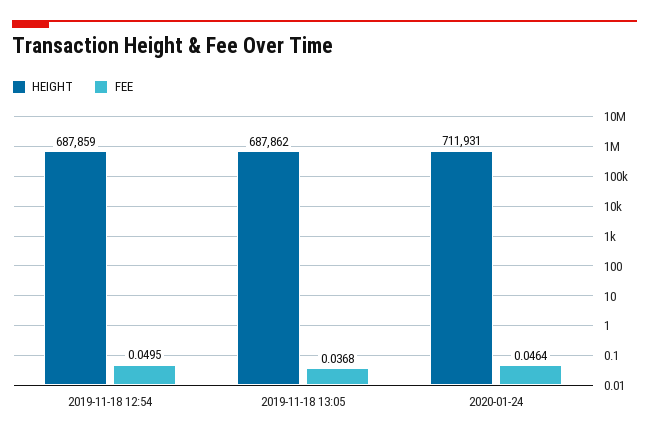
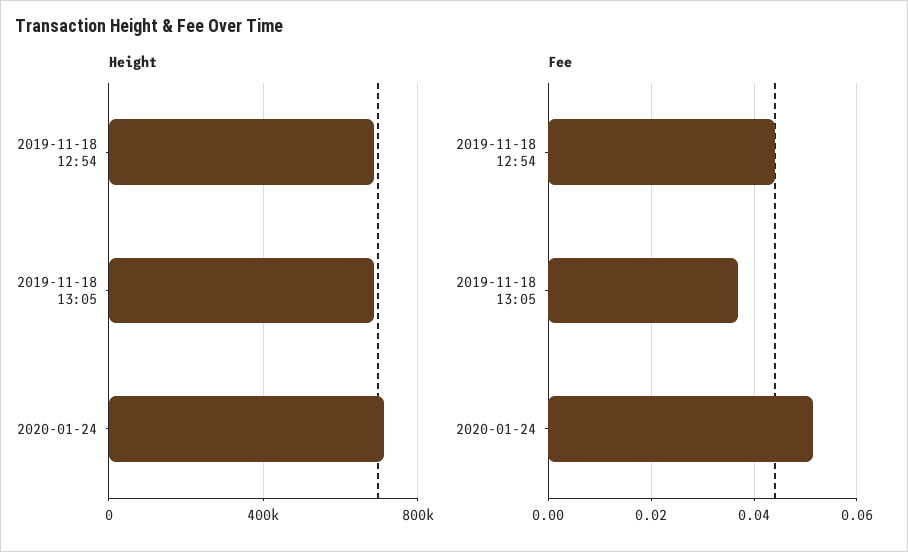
  {
    "HEIGHT": {
      "2019-11-18 12:54": 687859,
      "2019-11-18 13:05": 687862,
      "2020-01-24": 711931
    },
    "FEE": {
-     "2019-11-18 12:54": 0.0495,
+     "2019-11-18 12:54": 0.044,
      "2019-11-18 13:05": 0.0368,
-     "2020-01-24": 0.0464
+     "2020-01-24": 0.052
    }
  }

